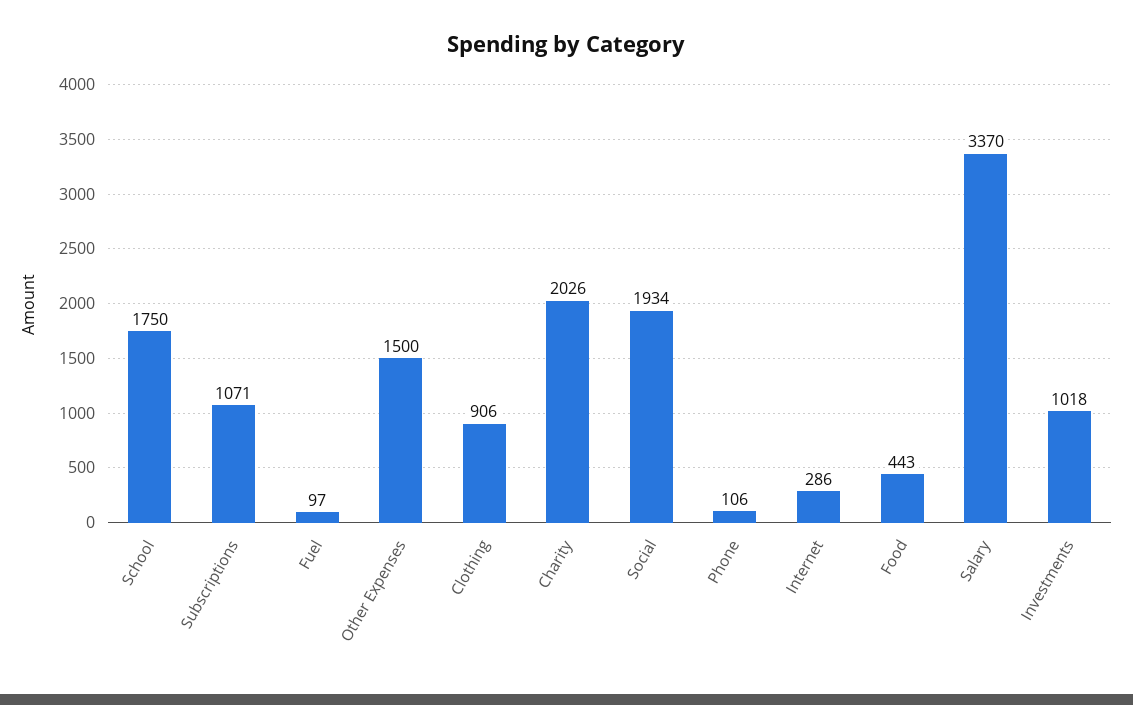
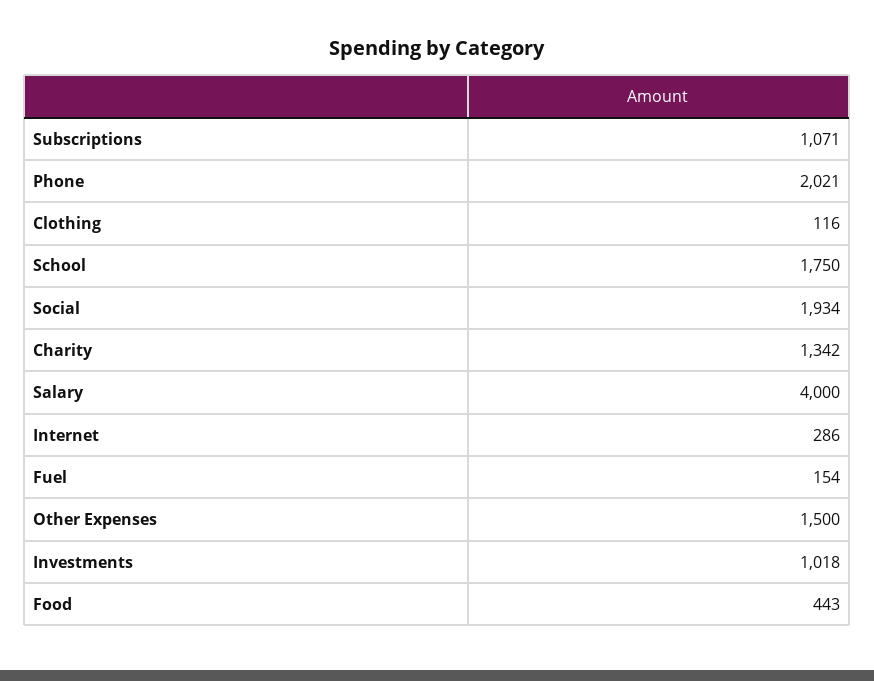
  {
    "School": 1750,
    "Subscriptions": 1071,
-   "Fuel": 97,
+   "Fuel": 154,
    "Other Expenses": 1500,
-   "Clothing": 906,
+   "Clothing": 116,
-   "Charity": 2026,
+   "Charity": 1342,
    "Social": 1934,
-   "Phone": 106,
+   "Phone": 2021,
    "Internet": 286,
    "Food": 443,
-   "Salary": 3370,
+   "Salary": 4000,
    "Investments": 1018
  }

